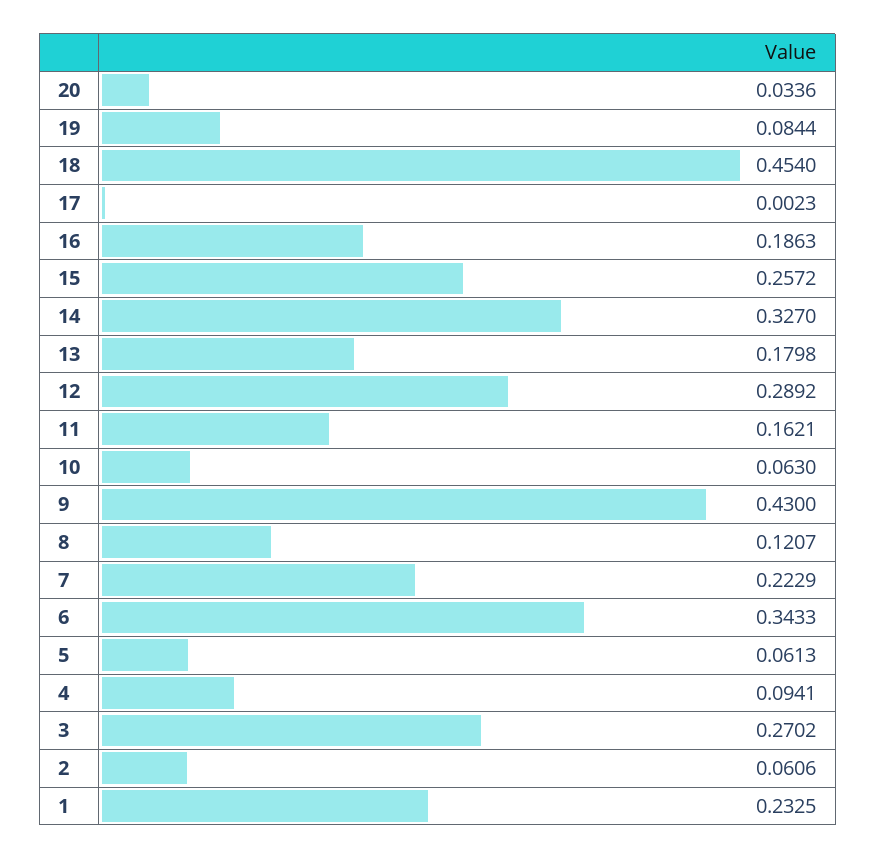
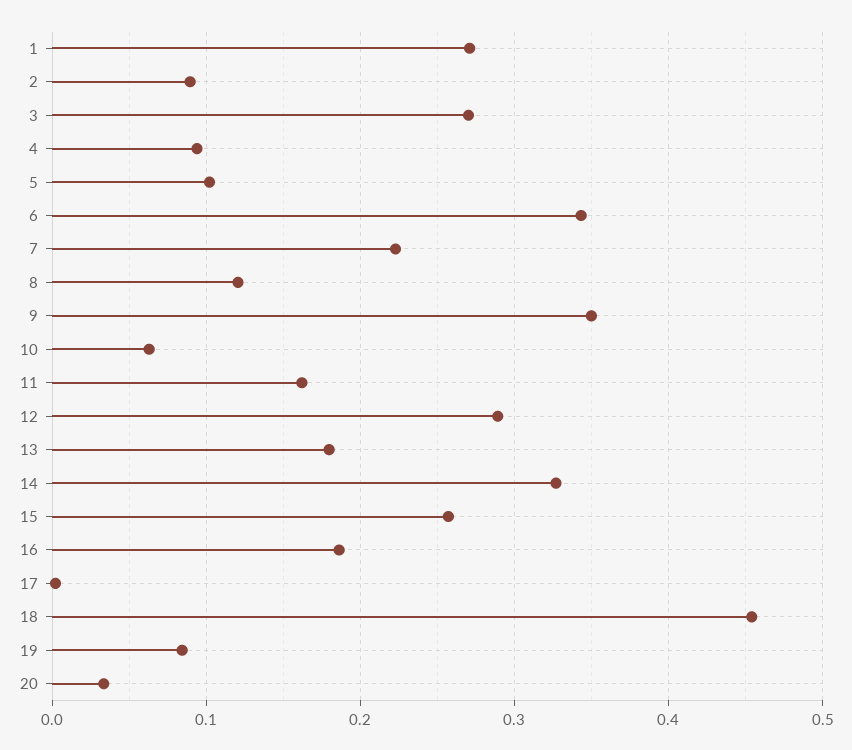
  {
    "20": 0.0336,
    "19": 0.0844,
    "18": 0.454,
    "17": 0.0023,
    "16": 0.1863,
    "15": 0.2572,
    "14": 0.327,
    "13": 0.1798,
    "12": 0.2892,
    "11": 0.1621,
    "10": 0.063,
-   "9": 0.43,
+   "9": 0.35,
    "8": 0.1207,
    "7": 0.2229,
    "6": 0.3433,
-   "5": 0.0613,
+   "5": 0.1,
    "4": 0.0941,
    "3": 0.2702,
-   "2": 0.0606,
+   "2": 0.09,
-   "1": 0.2325
+   "1": 0.27
  }

